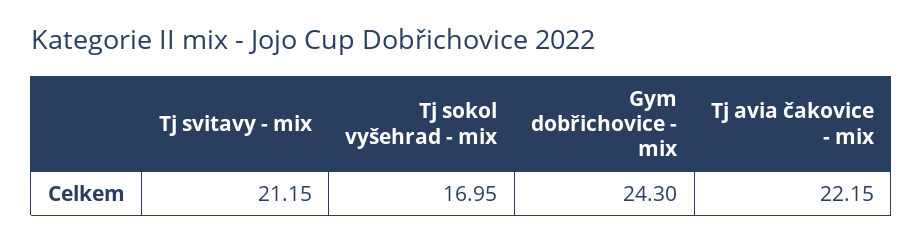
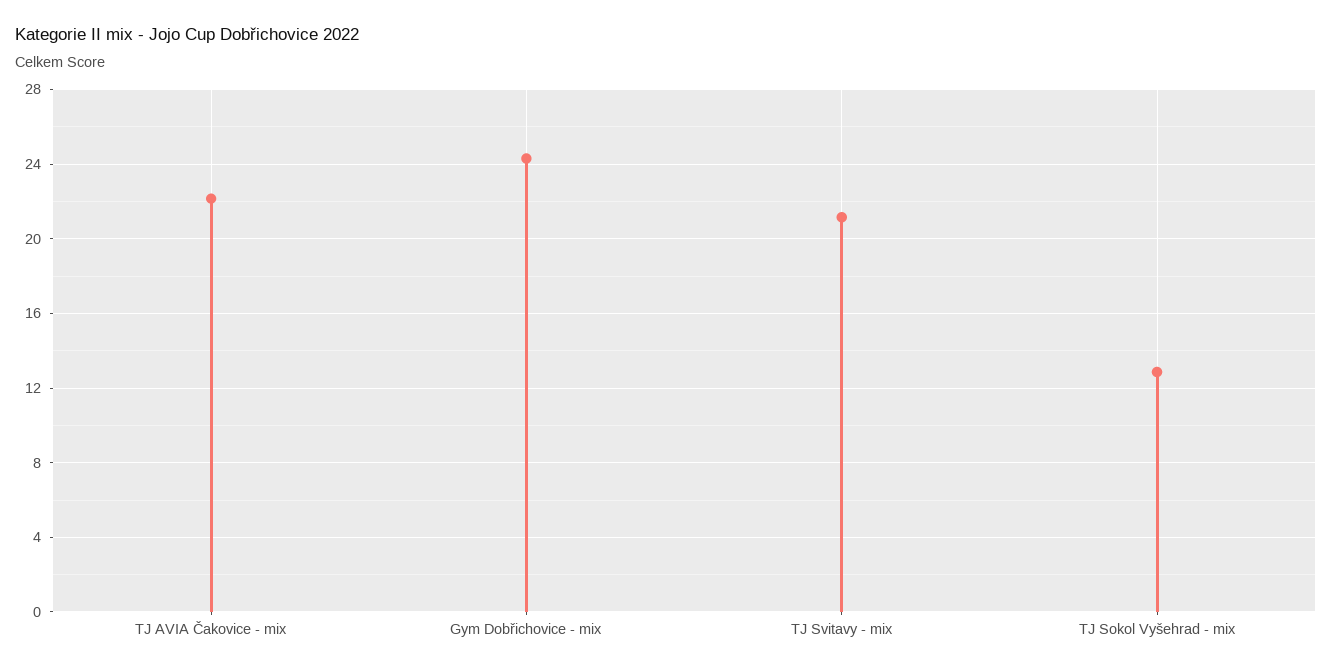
  {
    "Tj svitavy - mix": 21.15,
-   "Tj sokol vyšehrad - mix": 16.95,
+   "Tj sokol vyšehrad - mix": 13,
    "Gym dobřichovice - mix": 24.3,
    "Tj avia čakovice - mix": 22.15
  }

